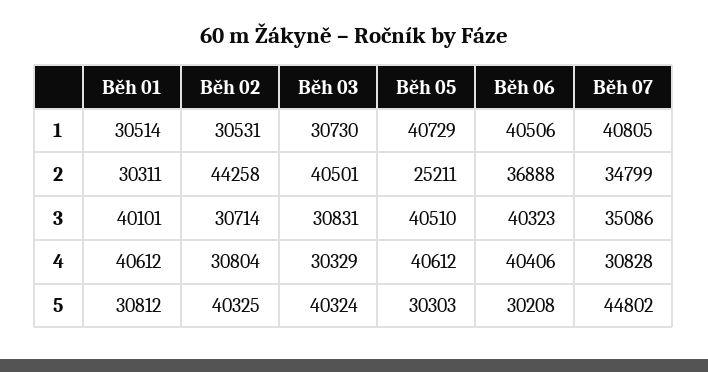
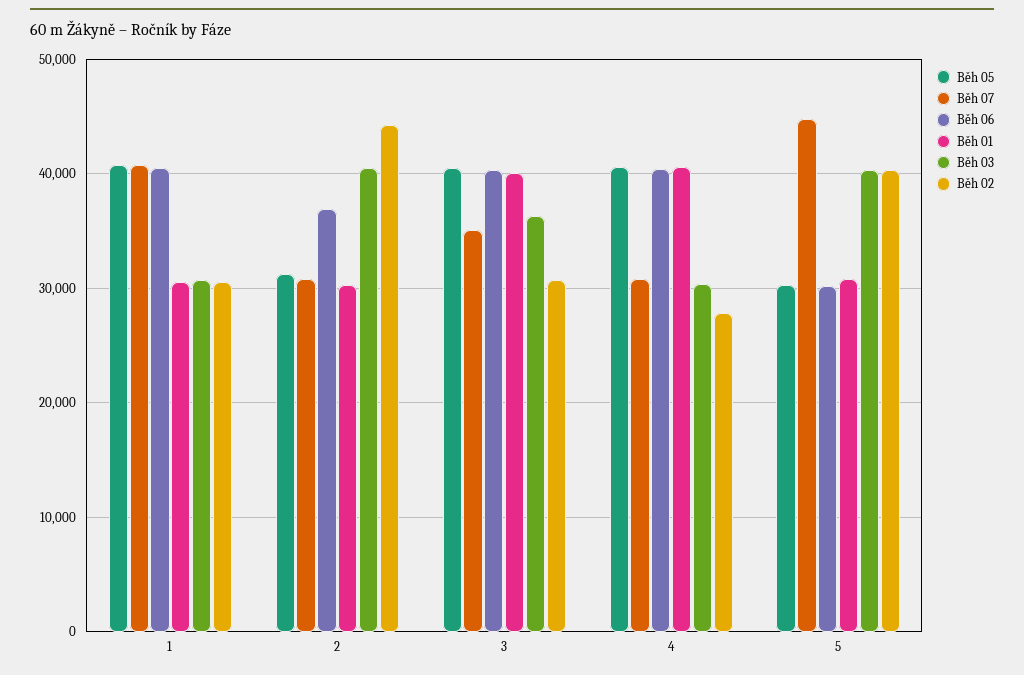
  {
    "Běh 01": {
      "1": 30514,
      "2": 30311,
      "3": 40101,
      "4": 40612,
      "5": 30812
    },
    "Běh 02": {
      "1": 30531,
      "2": 44258,
      "3": 30714,
-     "4": 30804,
+     "4": 28000,
      "5": 40325
    },
    "Běh 03": {
      "1": 30730,
      "2": 40501,
-     "3": 30831,
+     "3": 36000,
      "4": 30329,
      "5": 40324
    },
    "Běh 05": {
      "1": 40729,
-     "2": 25211,
+     "2": 31000,
      "3": 40510,
      "4": 40612,
      "5": 30303
    },
    "Běh 06": {
      "1": 40506,
      "2": 36888,
      "3": 40323,
      "4": 40406,
      "5": 30208
    },
    "Běh 07": {
      "1": 40805,
-     "2": 34799,
+     "2": 31000,
      "3": 35086,
      "4": 30828,
      "5": 44802
    }
  }

